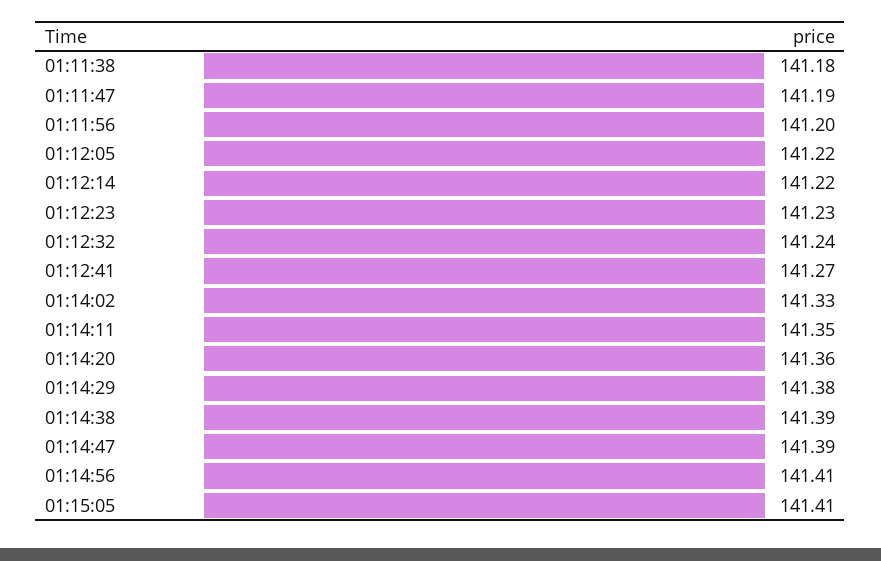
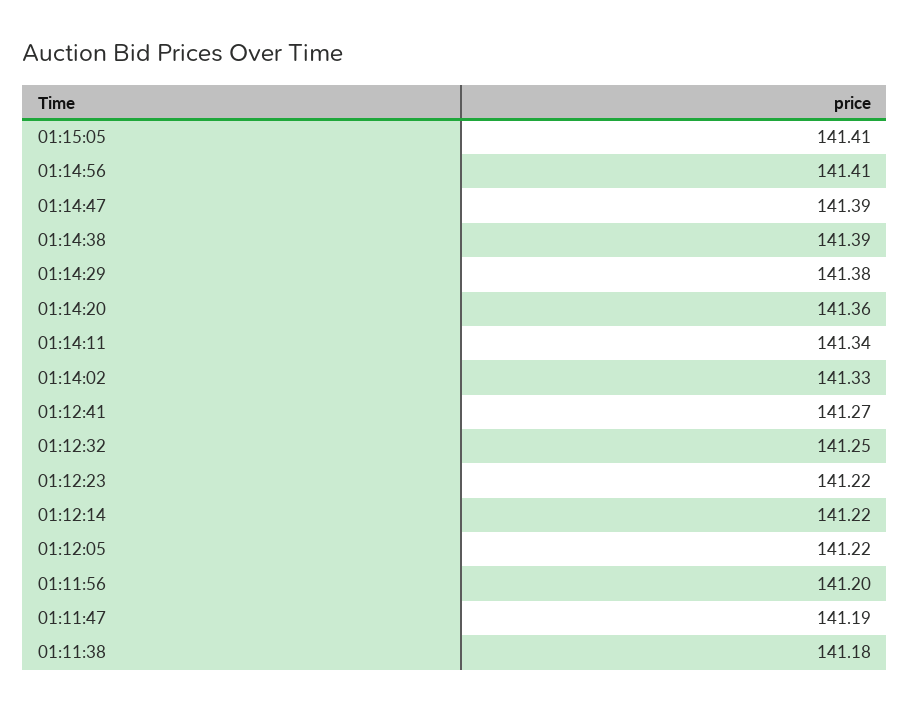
  {
    "01:11:38": 141.18,
    "01:11:47": 141.19,
    "01:11:56": 141.2,
    "01:12:05": 141.22,
    "01:12:14": 141.22,
-   "01:12:23": 141.23,
+   "01:12:23": 141.22,
-   "01:12:32": 141.24,
+   "01:12:32": 141.25,
    "01:12:41": 141.27,
    "01:14:02": 141.33,
-   "01:14:11": 141.35,
+   "01:14:11": 141.34,
    "01:14:20": 141.36,
    "01:14:29": 141.38,
    "01:14:38": 141.39,
    "01:14:47": 141.39,
    "01:14:56": 141.41,
    "01:15:05": 141.41
  }

